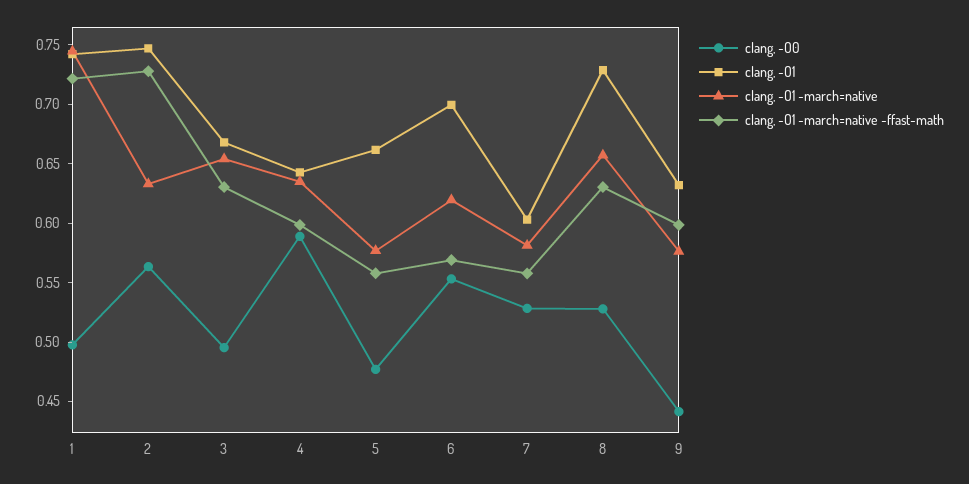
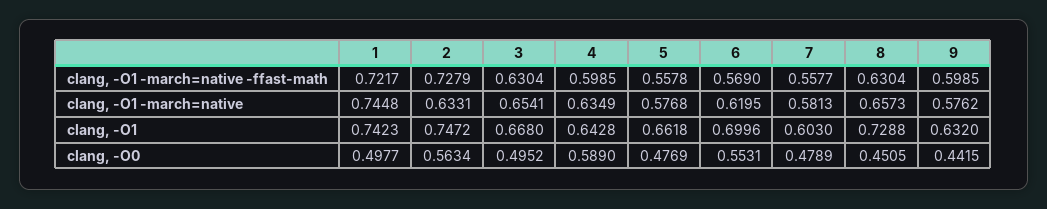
  {
    "clang, -O0": {
      "1": 0.4977,
      "2": 0.5634,
      "3": 0.4952,
      "4": 0.589,
      "5": 0.4769,
      "6": 0.5531,
-     "7": 0.53,
+     "7": 0.4789,
-     "8": 0.53,
+     "8": 0.4505,
      "9": 0.4415
    },
    "clang, -O1": {
      "1": 0.7423,
      "2": 0.7472,
      "3": 0.668,
      "4": 0.6428,
      "5": 0.6618,
      "6": 0.6996,
      "7": 0.603,
      "8": 0.7288,
      "9": 0.632
    },
    "clang, -O1 -march=native": {
      "1": 0.7448,
      "2": 0.6331,
      "3": 0.6541,
      "4": 0.6349,
      "5": 0.5768,
      "6": 0.6195,
      "7": 0.5813,
      "8": 0.6573,
      "9": 0.5762
    },
    "clang, -O1 -march=native -ffast-math": {
      "1": 0.7217,
      "2": 0.7279,
      "3": 0.6304,
      "4": 0.5985,
      "5": 0.5578,
      "6": 0.569,
      "7": 0.5577,
      "8": 0.6304,
      "9": 0.5985
    }
  }

